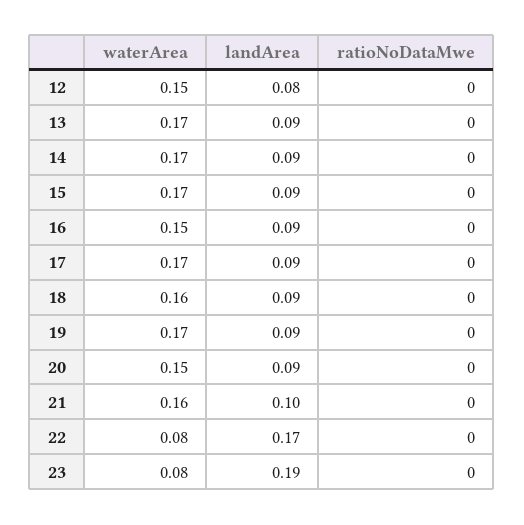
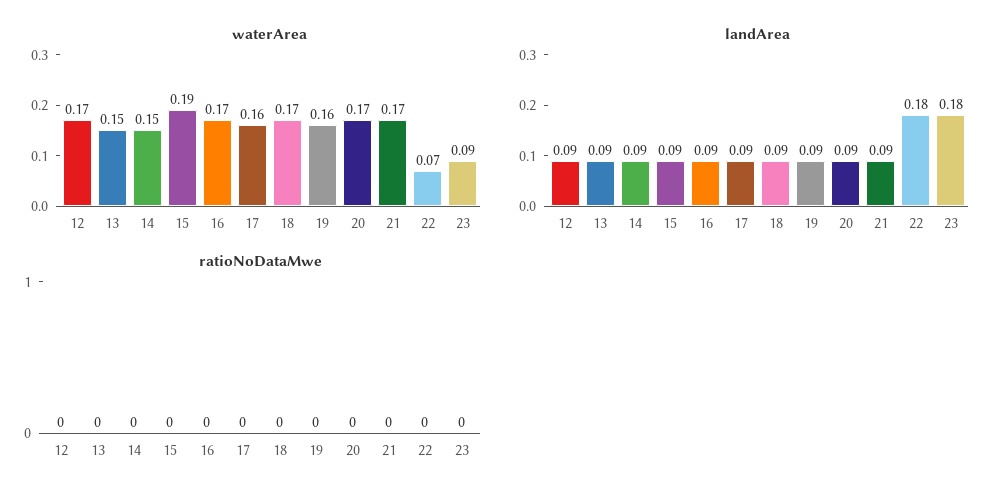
  {
    "waterArea": {
-     "12": 0.15,
+     "12": 0.17,
-     "13": 0.17,
+     "13": 0.15,
-     "14": 0.17,
+     "14": 0.15,
-     "15": 0.17,
+     "15": 0.19,
-     "16": 0.15,
+     "16": 0.17,
-     "17": 0.17,
+     "17": 0.16,
-     "18": 0.16,
+     "18": 0.17,
-     "19": 0.17,
+     "19": 0.16,
-     "20": 0.15,
+     "20": 0.17,
-     "21": 0.16,
+     "21": 0.17,
-     "22": 0.08,
+     "22": 0.07,
-     "23": 0.08
+     "23": 0.09
    },
    "landArea": {
-     "12": 0.08,
+     "12": 0.09,
      "13": 0.09,
      "14": 0.09,
      "15": 0.09,
      "16": 0.09,
      "17": 0.09,
      "18": 0.09,
      "19": 0.09,
      "20": 0.09,
-     "21": 0.1,
+     "21": 0.09,
-     "22": 0.17,
+     "22": 0.18,
-     "23": 0.19
+     "23": 0.18
    },
    "ratioNoDataMwe": {
      "12": 0,
      "13": 0,
      "14": 0,
      "15": 0,
      "16": 0,
      "17": 0,
      "18": 0,
      "19": 0,
      "20": 0,
      "21": 0,
      "22": 0,
      "23": 0
    }
  }

